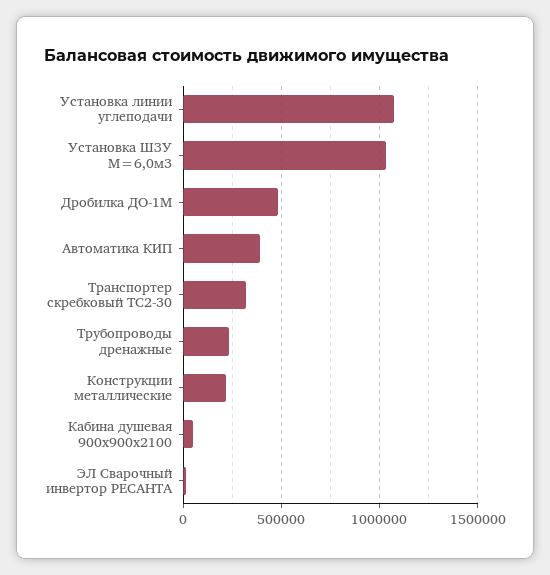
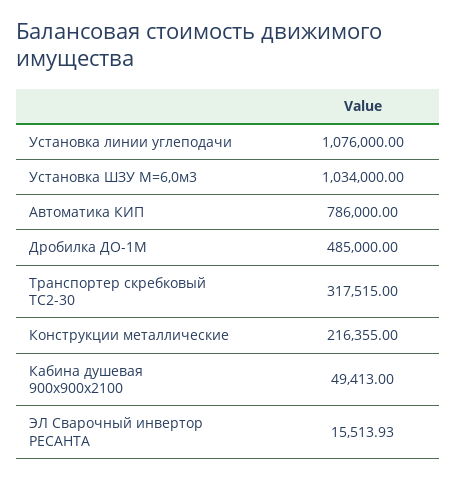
  {
    "Установка линии углеподачи": 1076000,
    "Установка ШЗУ М=6,0м3": 1034000,
    "Дробилка ДО-1М": 485000,
-   "Автоматика КИП": 400000,
+   "Автоматика КИП": 786000,
    "Транспортер скребковый ТС2-30": 317515,
-   "Трубопроводы дренажные": 250000,
    "Конструкции металлические": 216355,
    "Кабина душевая 900х900х2100": 49413,
    "ЭЛ Сварочный инвертор РЕСАНТА": 15513.93
  }

